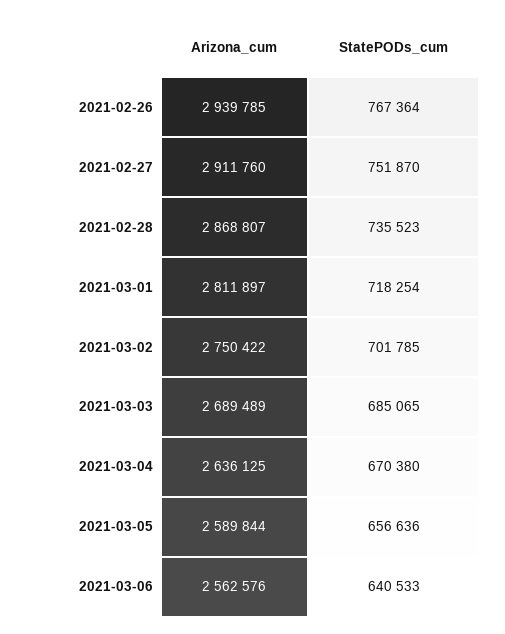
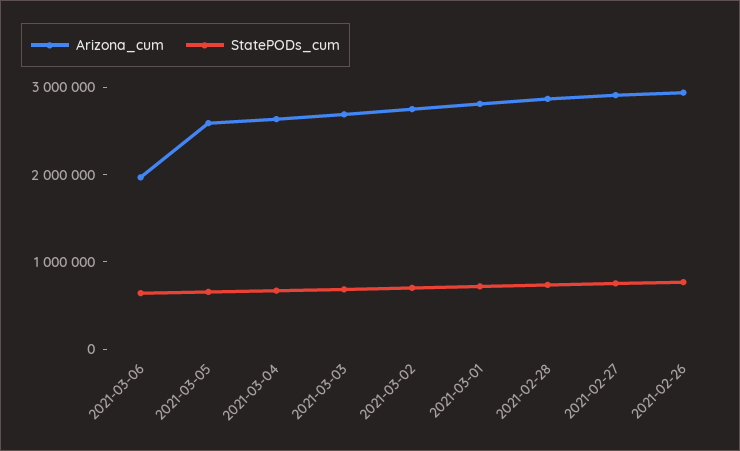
  {
    "Arizona_cum": {
      "2021-02-26": 2939785,
      "2021-02-27": 2911760,
      "2021-02-28": 2868807,
      "2021-03-01": 2811897,
      "2021-03-02": 2750422,
      "2021-03-03": 2689489,
      "2021-03-04": 2636125,
      "2021-03-05": 2589844,
-     "2021-03-06": 2562576
+     "2021-03-06": 2000000
    },
    "StatePODs_cum": {
      "2021-02-26": 767364,
      "2021-02-27": 751870,
      "2021-02-28": 735523,
      "2021-03-01": 718254,
      "2021-03-02": 701785,
      "2021-03-03": 685065,
      "2021-03-04": 670380,
      "2021-03-05": 656636,
      "2021-03-06": 640533
    }
  }

